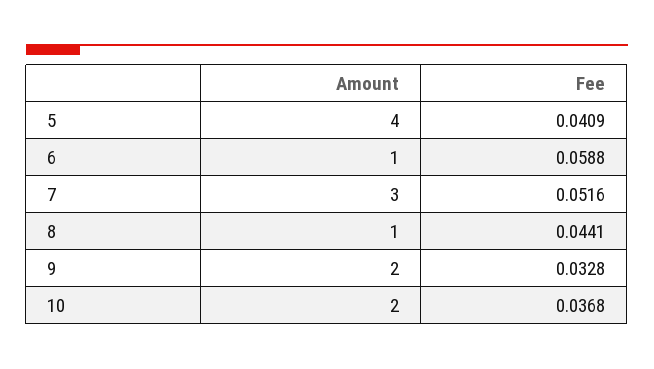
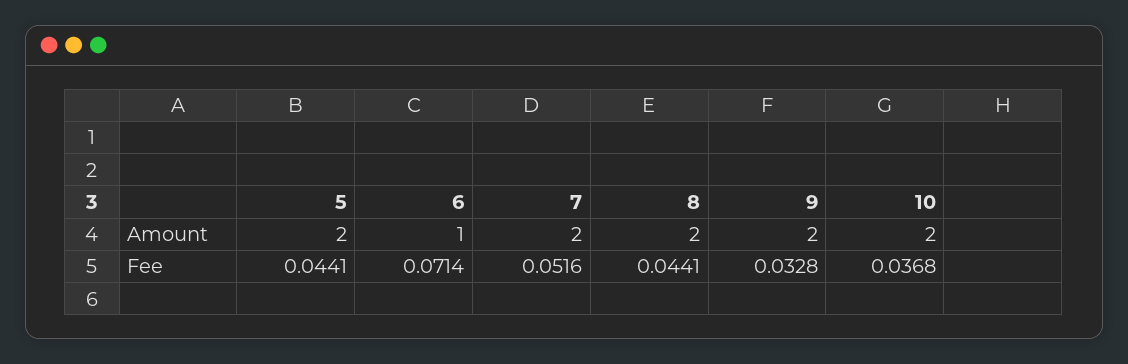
  {
    "Amount": {
-     "5": 4,
+     "5": 2,
      "6": 1,
-     "7": 3,
+     "7": 2,
-     "8": 1,
+     "8": 2,
      "9": 2,
      "10": 2
    },
    "Fee": {
-     "5": 0.0409,
+     "5": 0.0441,
-     "6": 0.0588,
+     "6": 0.0714,
      "7": 0.0516,
      "8": 0.0441,
      "9": 0.0328,
      "10": 0.0368
    }
  }

